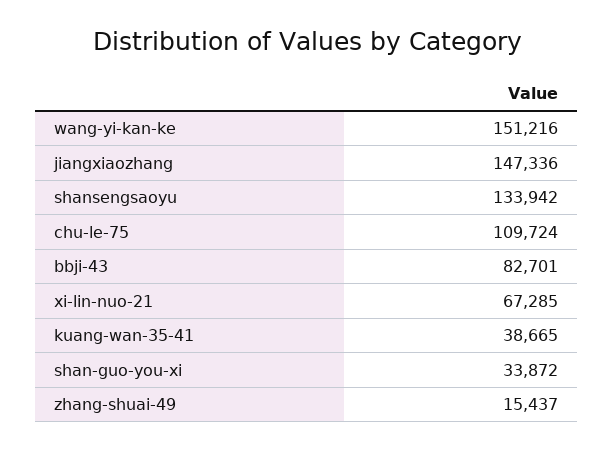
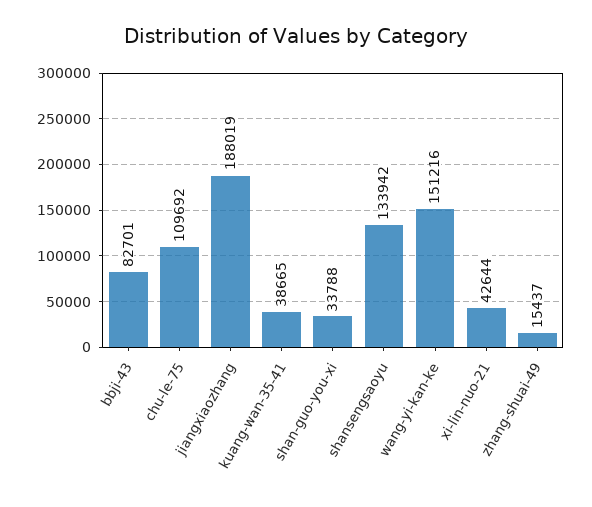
  {
    "wang-yi-kan-ke": 151216,
-   "jiangxiaozhang": 147336,
+   "jiangxiaozhang": 188019,
    "shansengsaoyu": 133942,
-   "chu-le-75": 109724,
+   "chu-le-75": 109692,
    "bbji-43": 82701,
-   "xi-lin-nuo-21": 67285,
+   "xi-lin-nuo-21": 42644,
    "kuang-wan-35-41": 38665,
-   "shan-guo-you-xi": 33872,
+   "shan-guo-you-xi": 33788,
    "zhang-shuai-49": 15437
  }

